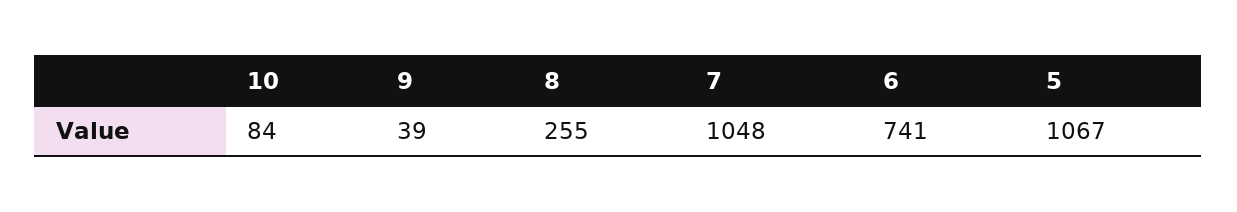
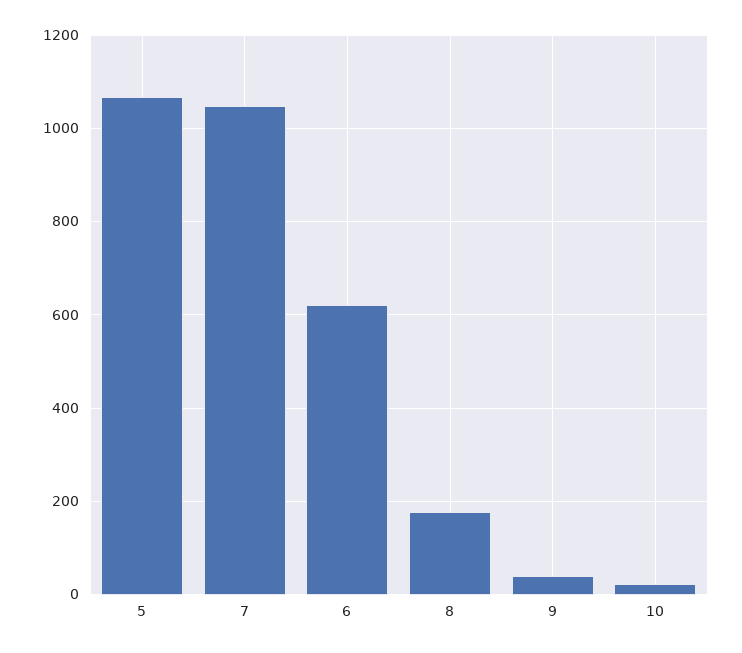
  {
-   "10": 84,
+   "10": 20,
    "9": 39,
-   "8": 255,
+   "8": 180,
    "7": 1048,
-   "6": 741,
+   "6": 620,
    "5": 1067
  }

